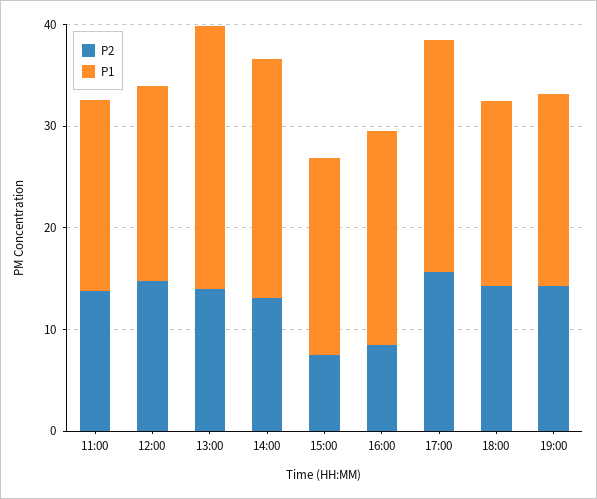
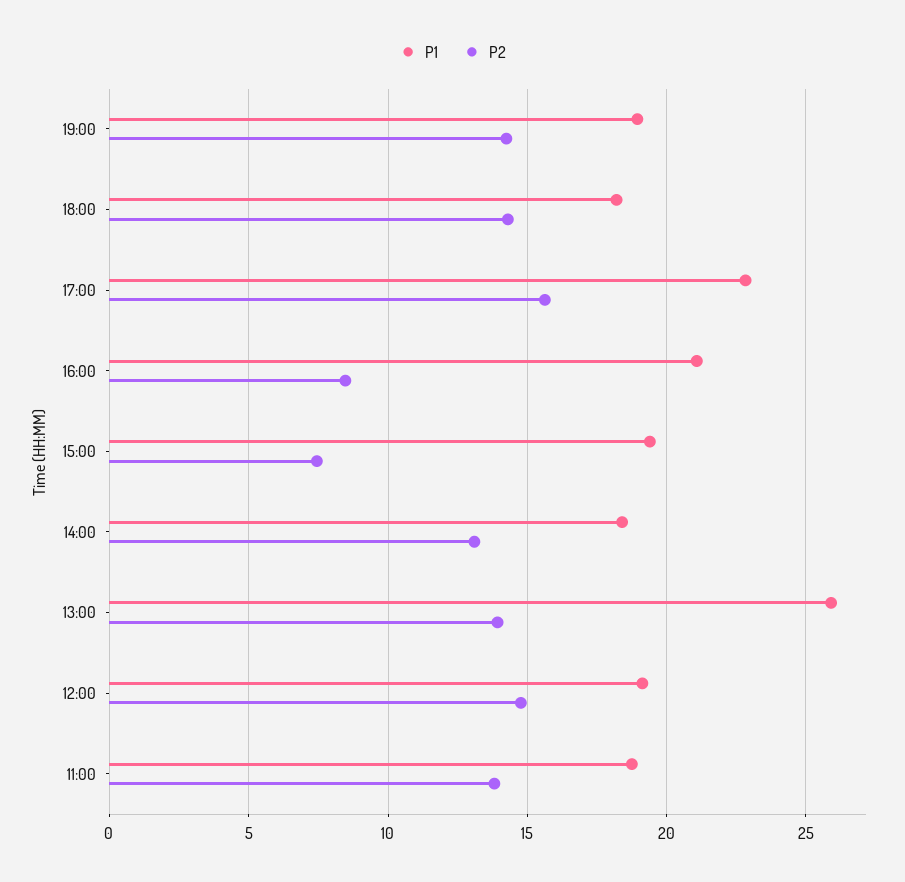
  {
    "P2": {
      "11:00": 14,
      "12:00": 15,
      "13:00": 14,
      "14:00": 13,
      "15:00": 7.5,
      "16:00": 8.5,
      "17:00": 15.5,
      "18:00": 14.5,
      "19:00": 14.5
    },
    "P1": {
      "11:00": 19,
      "12:00": 19,
      "13:00": 26,
-     "14:00": 24,
+     "14:00": 18.5,
      "15:00": 19.5,
      "16:00": 21,
      "17:00": 23,
      "18:00": 18,
      "19:00": 19
    }
  }

